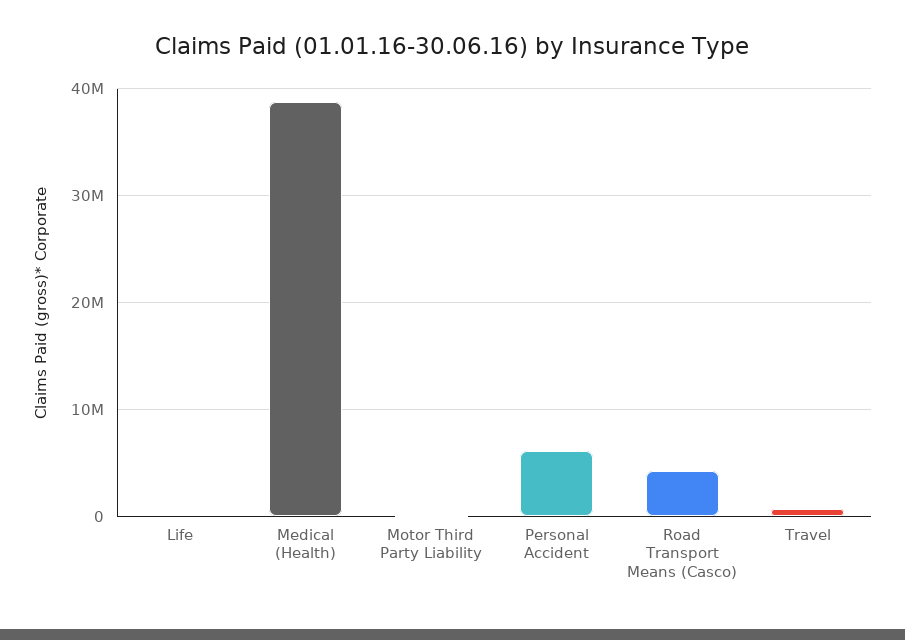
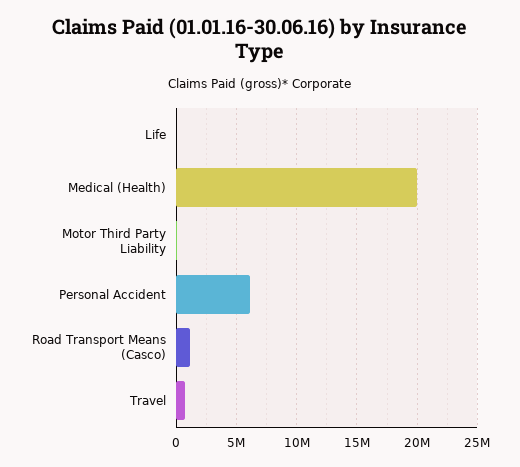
  {
    "Life": 0,
-   "Medical (Health)": 39000000,
+   "Medical (Health)": 20000000,
    "Motor Third Party Liability": 0,
    "Personal Accident": 6000000,
-   "Road Transport Means (Casco)": 4000000,
+   "Road Transport Means (Casco)": 1000000,
    "Travel": 500000
  }

